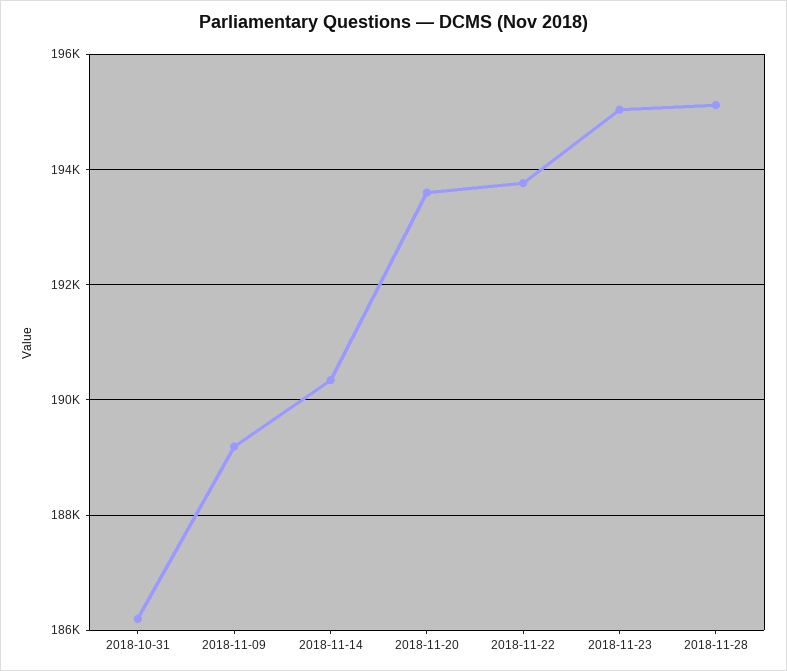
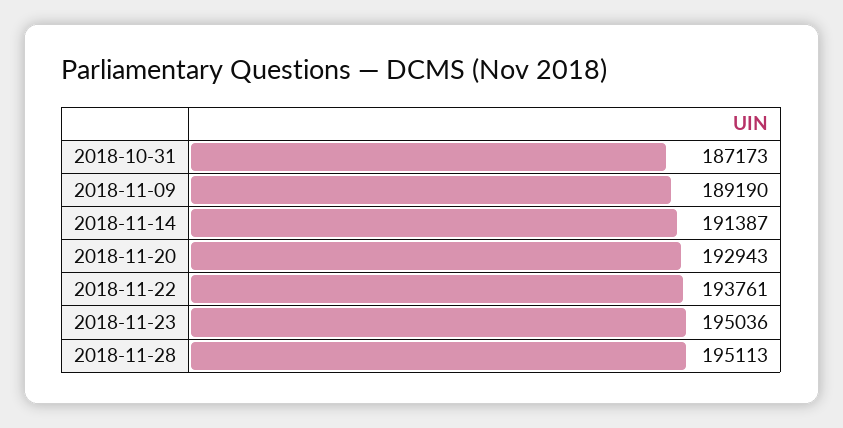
  {
-   "2018-10-31": 186200,
+   "2018-10-31": 187173,
    "2018-11-09": 189190,
-   "2018-11-14": 190400,
+   "2018-11-14": 191387,
-   "2018-11-20": 193600,
+   "2018-11-20": 192943,
    "2018-11-22": 193761,
    "2018-11-23": 195036,
    "2018-11-28": 195113
  }

